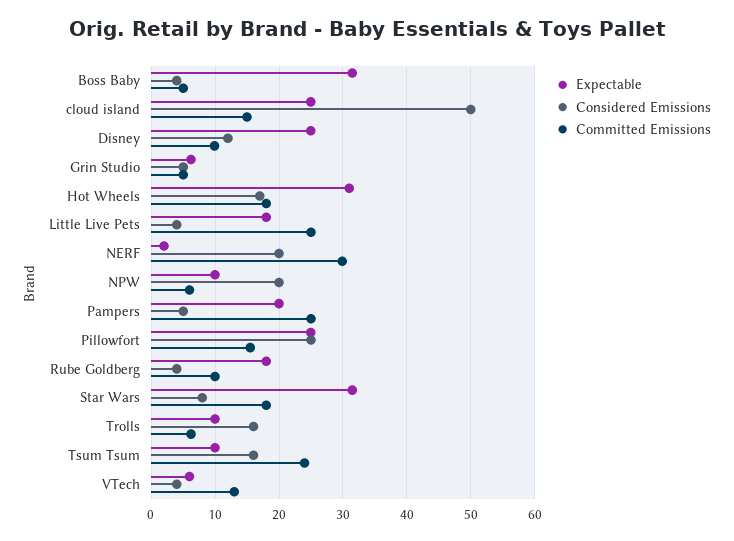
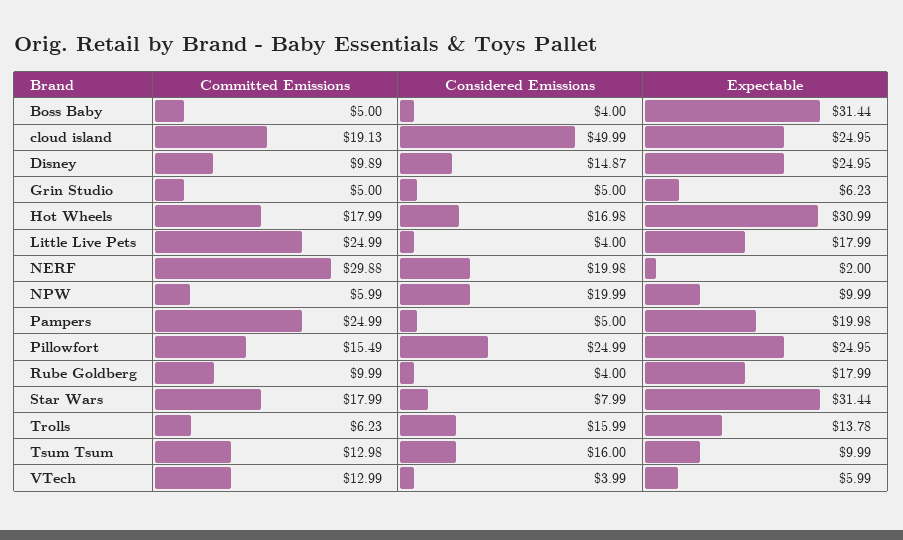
  {
    "Expectable": {
      "Boss Baby": 31.44,
      "cloud island": 24.95,
      "Disney": 24.95,
      "Grin Studio": 6.23,
      "Hot Wheels": 30.99,
      "Little Live Pets": 17.99,
      "NERF": 2,
      "NPW": 9.99,
      "Pampers": 19.98,
      "Pillowfort": 24.95,
      "Rube Goldberg": 17.99,
      "Star Wars": 31.44,
-     "Trolls": 10,
+     "Trolls": 13.78,
      "Tsum Tsum": 9.99,
      "VTech": 5.99
    },
    "Considered Emissions": {
      "Boss Baby": 4,
      "cloud island": 49.99,
-     "Disney": 12,
+     "Disney": 14.87,
      "Grin Studio": 5,
      "Hot Wheels": 16.98,
      "Little Live Pets": 4,
      "NERF": 19.98,
      "NPW": 19.99,
      "Pampers": 5,
      "Pillowfort": 24.99,
      "Rube Goldberg": 4,
      "Star Wars": 7.99,
      "Trolls": 15.99,
      "Tsum Tsum": 16,
      "VTech": 3.99
    },
    "Committed Emissions": {
      "Boss Baby": 5,
-     "cloud island": 15,
+     "cloud island": 19.13,
      "Disney": 9.89,
      "Grin Studio": 5,
      "Hot Wheels": 17.99,
      "Little Live Pets": 24.99,
      "NERF": 29.88,
      "NPW": 5.99,
      "Pampers": 24.99,
      "Pillowfort": 15.49,
      "Rube Goldberg": 9.99,
      "Star Wars": 17.99,
      "Trolls": 6.23,
-     "Tsum Tsum": 24,
+     "Tsum Tsum": 12.98,
      "VTech": 12.99
    }
  }

